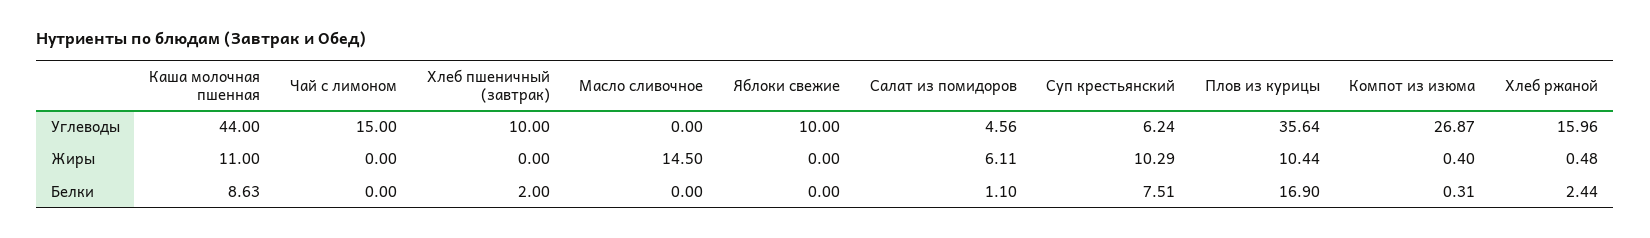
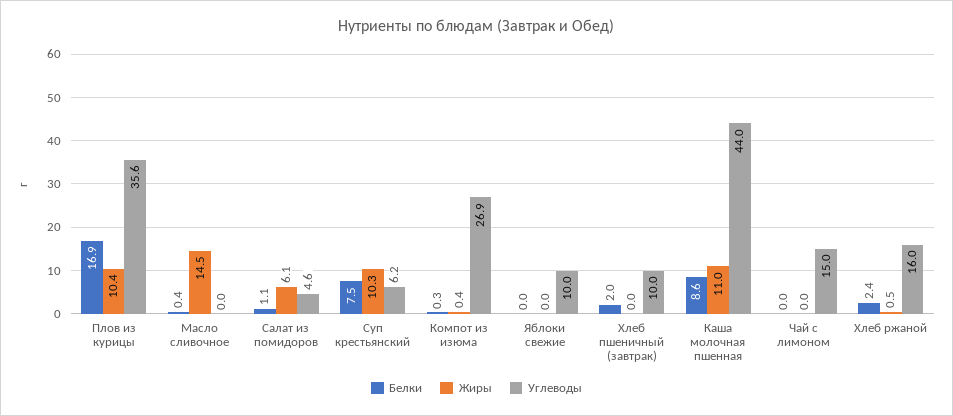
  {
    "Углеводы": {
      "Каша молочная пшенная": 44,
      "Чай с лимоном": 15,
      "Хлеб пшеничный (завтрак)": 10,
      "Масло сливочное": 0,
      "Яблоки свежие": 10,
      "Салат из помидоров": 4.56,
      "Суп крестьянский": 6.24,
      "Плов из курицы": 35.64,
      "Компот из изюма": 26.87,
      "Хлеб ржаной": 15.96
    },
    "Жиры": {
      "Каша молочная пшенная": 11,
      "Чай с лимоном": 0,
      "Хлеб пшеничный (завтрак)": 0,
      "Масло сливочное": 14.5,
      "Яблоки свежие": 0,
      "Салат из помидоров": 6.11,
      "Суп крестьянский": 10.29,
      "Плов из курицы": 10.44,
      "Компот из изюма": 0.4,
      "Хлеб ржаной": 0.48
    },
    "Белки": {
      "Каша молочная пшенная": 8.63,
      "Чай с лимоном": 0,
      "Хлеб пшеничный (завтрак)": 2,
-     "Масло сливочное": 0,
+     "Масло сливочное": 0.4,
      "Яблоки свежие": 0,
      "Салат из помидоров": 1.1,
      "Суп крестьянский": 7.51,
      "Плов из курицы": 16.9,
      "Компот из изюма": 0.31,
      "Хлеб ржаной": 2.44
    }
  }

